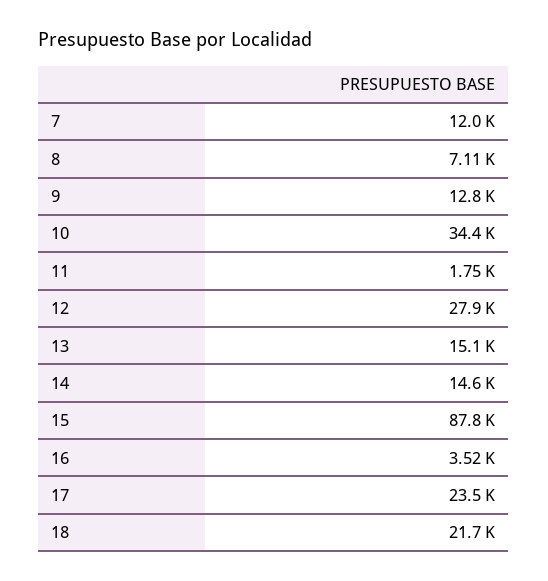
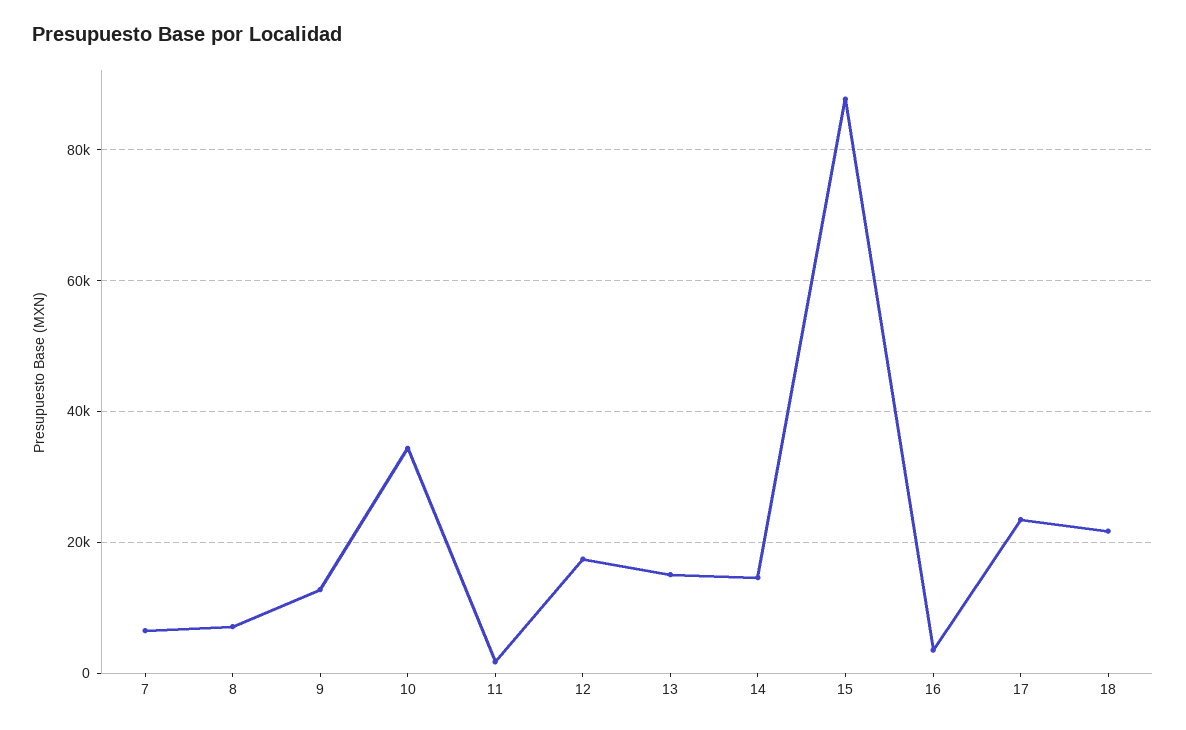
  {
-   "7": 12000,
+   "7": 6000,
    "8": 7110,
    "9": 12800,
    "10": 34400,
    "11": 1750,
-   "12": 27900,
+   "12": 18000,
    "13": 15100,
    "14": 14600,
    "15": 87800,
    "16": 3520,
    "17": 23500,
    "18": 21700
  }

